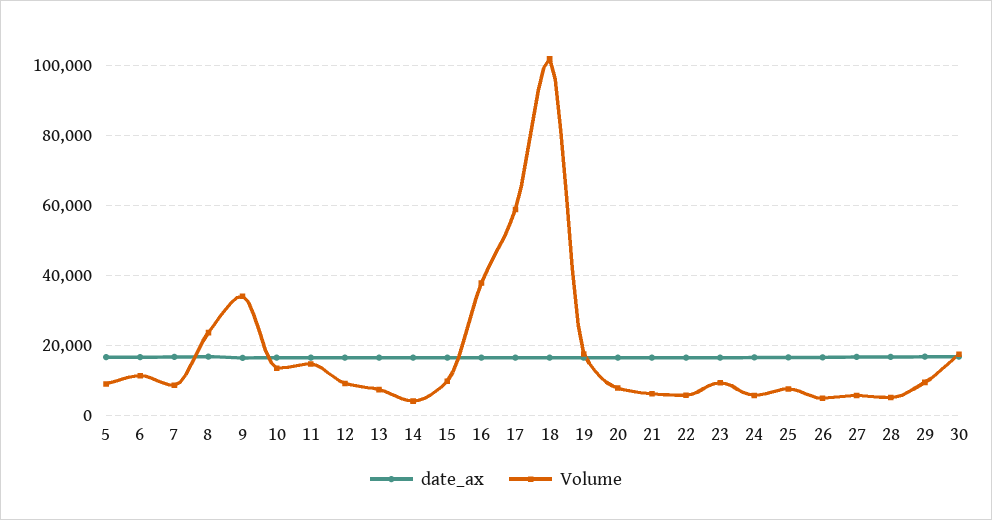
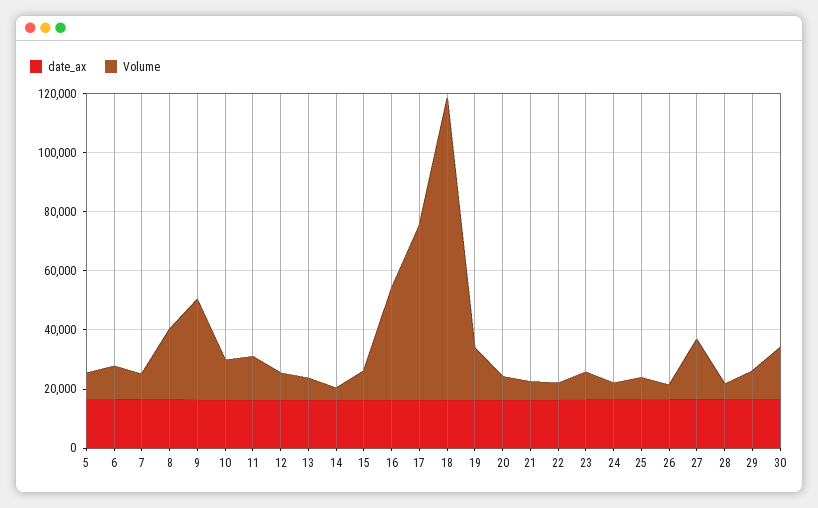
  {
    "date_ax": {
      "5": 16000,
      "6": 16000,
      "7": 16000,
      "8": 16000,
      "9": 16000,
      "10": 16000,
      "11": 16000,
      "12": 16000,
      "13": 16000,
      "14": 16000,
      "15": 16000,
      "16": 16000,
      "17": 16000,
      "18": 16000,
      "19": 16000,
      "20": 16000,
      "21": 16000,
      "22": 16000,
      "23": 16000,
      "24": 16000,
      "25": 16000,
      "26": 16000,
      "27": 16000,
      "28": 16000,
      "29": 16000,
      "30": 16000
    },
    "Volume": {
      "5": 8000,
      "6": 12000,
      "7": 8000,
      "8": 24000,
      "9": 34000,
      "10": 14000,
      "11": 14000,
      "12": 10000,
      "13": 8000,
      "14": 4000,
      "15": 10000,
      "16": 38000,
      "17": 58000,
      "18": 102000,
      "19": 18000,
      "20": 8000,
      "21": 6000,
      "22": 6000,
      "23": 10000,
      "24": 6000,
      "25": 8000,
      "26": 4000,
-     "27": 6000,
+     "27": 20000,
      "28": 6000,
      "29": 10000,
      "30": 18000
    }
  }

